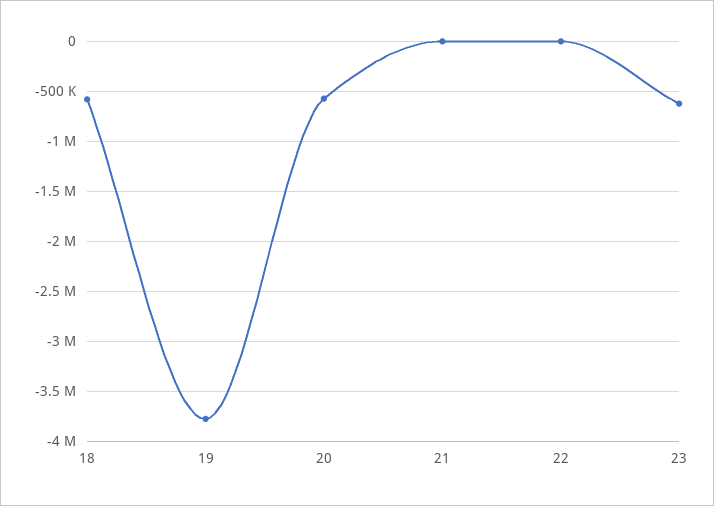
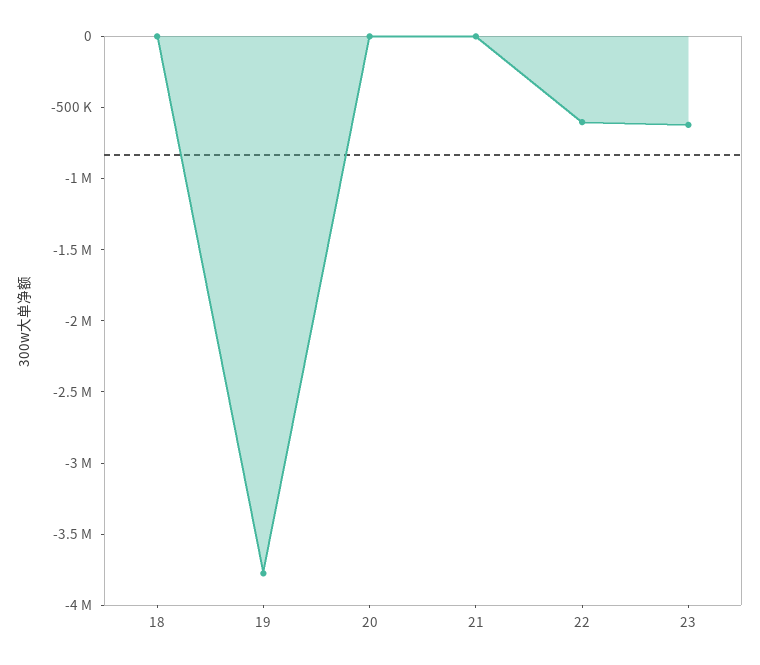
  {
-   "18": -600000,
+   "18": 0,
    "19": -3800000,
-   "20": -600000,
+   "20": 0,
    "21": 0,
-   "22": 0,
+   "22": -600000,
    "23": -600000
  }

